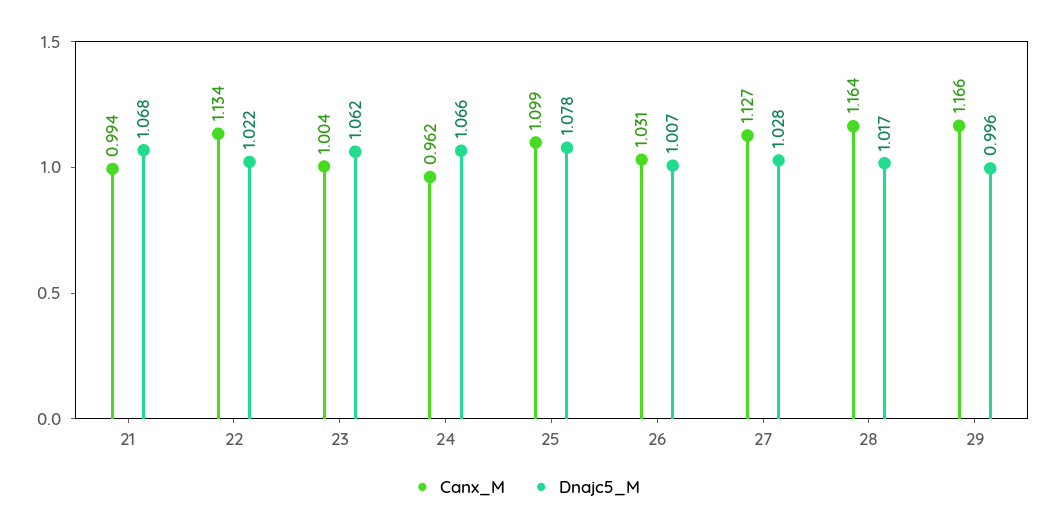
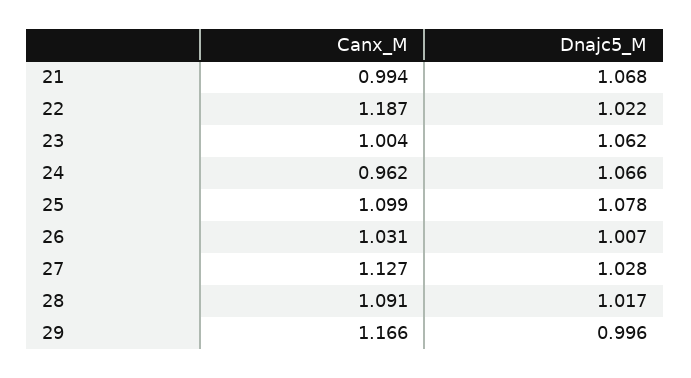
  {
    "Canx_M": {
      "21": 0.994,
-     "22": 1.134,
+     "22": 1.187,
      "23": 1.004,
      "24": 0.962,
      "25": 1.099,
      "26": 1.031,
      "27": 1.127,
-     "28": 1.164,
+     "28": 1.091,
      "29": 1.166
    },
    "Dnajc5_M": {
      "21": 1.068,
      "22": 1.022,
      "23": 1.062,
      "24": 1.066,
      "25": 1.078,
      "26": 1.007,
      "27": 1.028,
      "28": 1.017,
      "29": 0.996
    }
  }

